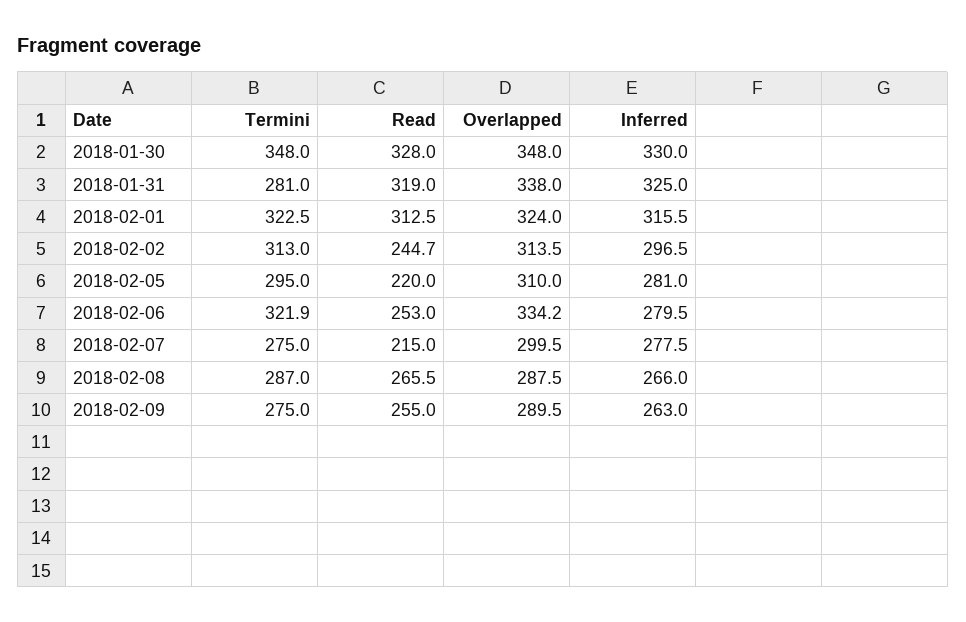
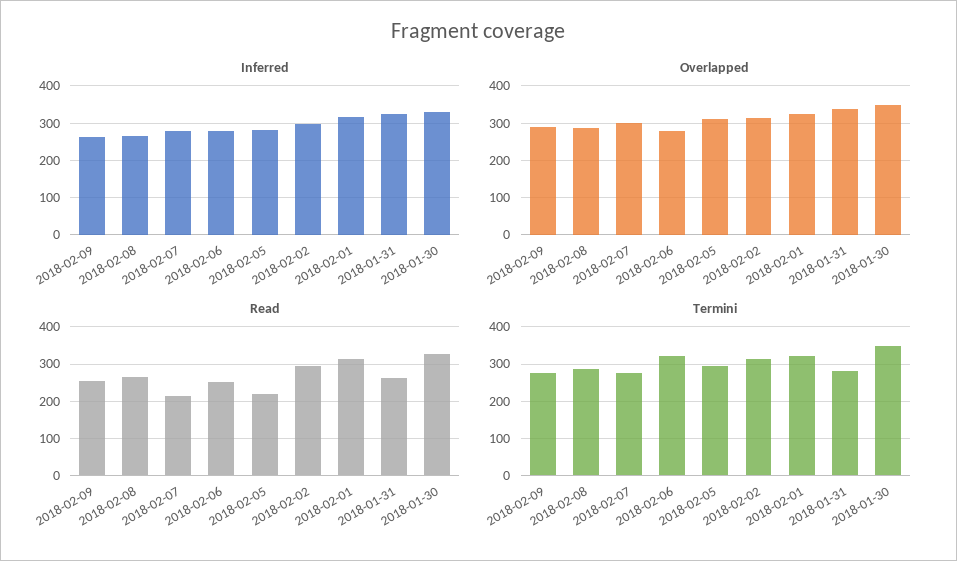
  {
    "Termini": {
      "2018-01-30": 348,
      "2018-01-31": 281,
      "2018-02-01": 322.5,
      "2018-02-02": 313,
      "2018-02-05": 295,
      "2018-02-06": 321.9,
      "2018-02-07": 275,
      "2018-02-08": 287,
      "2018-02-09": 275
    },
    "Read": {
      "2018-01-30": 328,
-     "2018-01-31": 319,
+     "2018-01-31": 260,
      "2018-02-01": 312.5,
-     "2018-02-02": 244.7,
+     "2018-02-02": 300,
      "2018-02-05": 220,
      "2018-02-06": 253,
      "2018-02-07": 215,
      "2018-02-08": 265.5,
      "2018-02-09": 255
    },
    "Overlapped": {
      "2018-01-30": 348,
      "2018-01-31": 338,
      "2018-02-01": 324,
      "2018-02-02": 313.5,
      "2018-02-05": 310,
-     "2018-02-06": 334.2,
+     "2018-02-06": 280,
      "2018-02-07": 299.5,
      "2018-02-08": 287.5,
      "2018-02-09": 289.5
    },
    "Inferred": {
      "2018-01-30": 330,
      "2018-01-31": 325,
      "2018-02-01": 315.5,
      "2018-02-02": 296.5,
      "2018-02-05": 281,
      "2018-02-06": 279.5,
      "2018-02-07": 277.5,
      "2018-02-08": 266,
      "2018-02-09": 263
    }
  }

